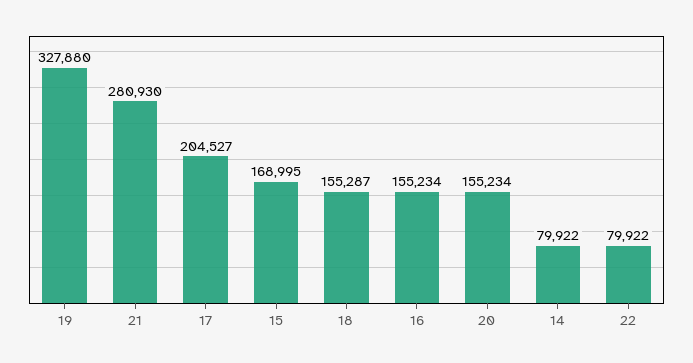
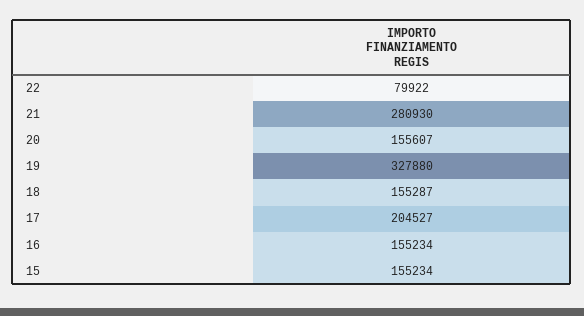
  {
    "19": 327880,
    "21": 280930,
    "17": 204527,
-   "15": 168995,
+   "15": 155234,
    "18": 155287,
    "16": 155234,
-   "20": 155234,
+   "20": 155607,
-   "14": 79922,
    "22": 79922
  }

